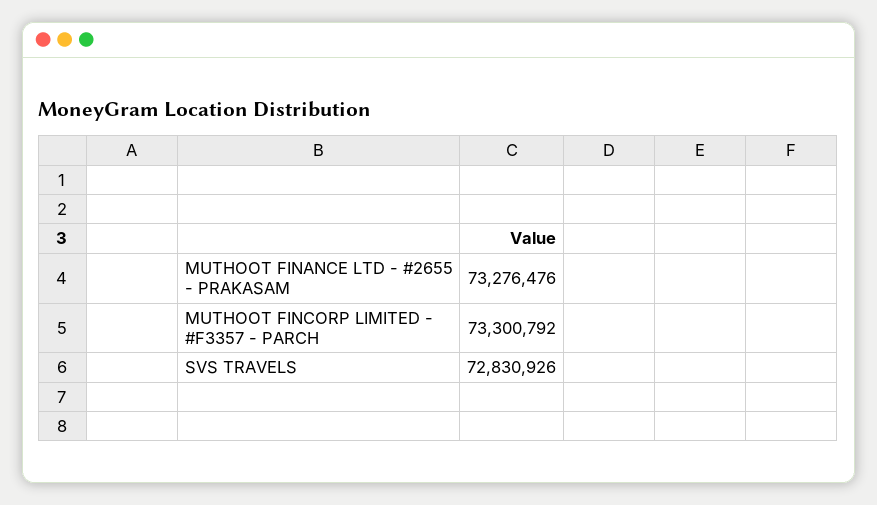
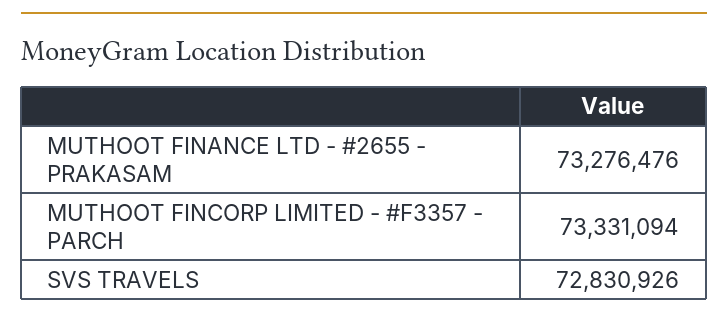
  {
    "MUTHOOT FINANCE LTD - #2655 - PRAKASAM": 73276476,
-   "MUTHOOT FINCORP LIMITED - #F3357 - PARCH": 73300792,
+   "MUTHOOT FINCORP LIMITED - #F3357 - PARCH": 73331094,
    "SVS TRAVELS": 72830926
  }

